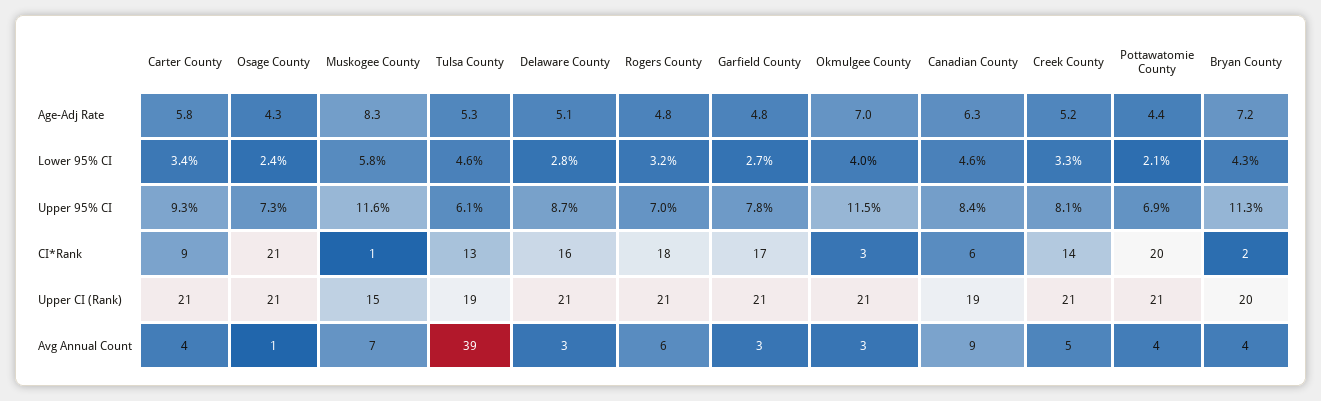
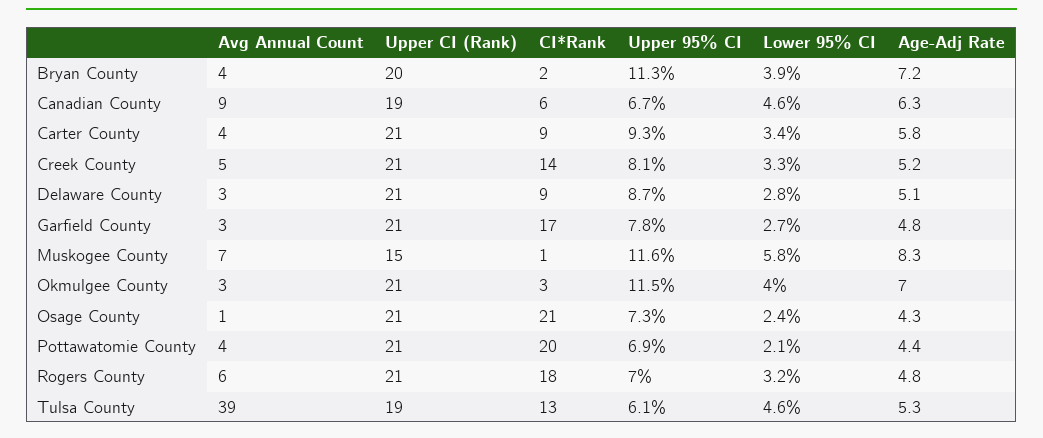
  {
    "Carter County": {
      "Age-Adj Rate": 5.8,
      "Lower 95% CI": 3.4,
      "Upper 95% CI": 9.3,
      "CI*Rank": 9,
      "Upper CI (Rank)": 21,
      "Avg Annual Count": 4
    },
    "Osage County": {
      "Age-Adj Rate": 4.3,
      "Lower 95% CI": 2.4,
      "Upper 95% CI": 7.3,
      "CI*Rank": 21,
      "Upper CI (Rank)": 21,
      "Avg Annual Count": 1
    },
    "Muskogee County": {
      "Age-Adj Rate": 8.3,
      "Lower 95% CI": 5.8,
      "Upper 95% CI": 11.6,
      "CI*Rank": 1,
      "Upper CI (Rank)": 15,
      "Avg Annual Count": 7
    },
    "Tulsa County": {
      "Age-Adj Rate": 5.3,
      "Lower 95% CI": 4.6,
      "Upper 95% CI": 6.1,
      "CI*Rank": 13,
      "Upper CI (Rank)": 19,
      "Avg Annual Count": 39
    },
    "Delaware County": {
      "Age-Adj Rate": 5.1,
      "Lower 95% CI": 2.8,
      "Upper 95% CI": 8.7,
-     "CI*Rank": 16,
+     "CI*Rank": 9,
      "Upper CI (Rank)": 21,
      "Avg Annual Count": 3
    },
    "Rogers County": {
      "Age-Adj Rate": 4.8,
      "Lower 95% CI": 3.2,
      "Upper 95% CI": 7,
      "CI*Rank": 18,
      "Upper CI (Rank)": 21,
      "Avg Annual Count": 6
    },
    "Garfield County": {
      "Age-Adj Rate": 4.8,
      "Lower 95% CI": 2.7,
      "Upper 95% CI": 7.8,
      "CI*Rank": 17,
      "Upper CI (Rank)": 21,
      "Avg Annual Count": 3
    },
    "Okmulgee County": {
      "Age-Adj Rate": 7,
      "Lower 95% CI": 4,
      "Upper 95% CI": 11.5,
      "CI*Rank": 3,
      "Upper CI (Rank)": 21,
      "Avg Annual Count": 3
    },
    "Canadian County": {
      "Age-Adj Rate": 6.3,
      "Lower 95% CI": 4.6,
-     "Upper 95% CI": 8.4,
+     "Upper 95% CI": 6.7,
      "CI*Rank": 6,
      "Upper CI (Rank)": 19,
      "Avg Annual Count": 9
    },
    "Creek County": {
      "Age-Adj Rate": 5.2,
      "Lower 95% CI": 3.3,
      "Upper 95% CI": 8.1,
      "CI*Rank": 14,
      "Upper CI (Rank)": 21,
      "Avg Annual Count": 5
    },
    "Pottawatomie County": {
      "Age-Adj Rate": 4.4,
      "Lower 95% CI": 2.1,
      "Upper 95% CI": 6.9,
      "CI*Rank": 20,
      "Upper CI (Rank)": 21,
      "Avg Annual Count": 4
    },
    "Bryan County": {
      "Age-Adj Rate": 7.2,
-     "Lower 95% CI": 4.3,
+     "Lower 95% CI": 3.9,
      "Upper 95% CI": 11.3,
      "CI*Rank": 2,
      "Upper CI (Rank)": 20,
      "Avg Annual Count": 4
    }
  }

